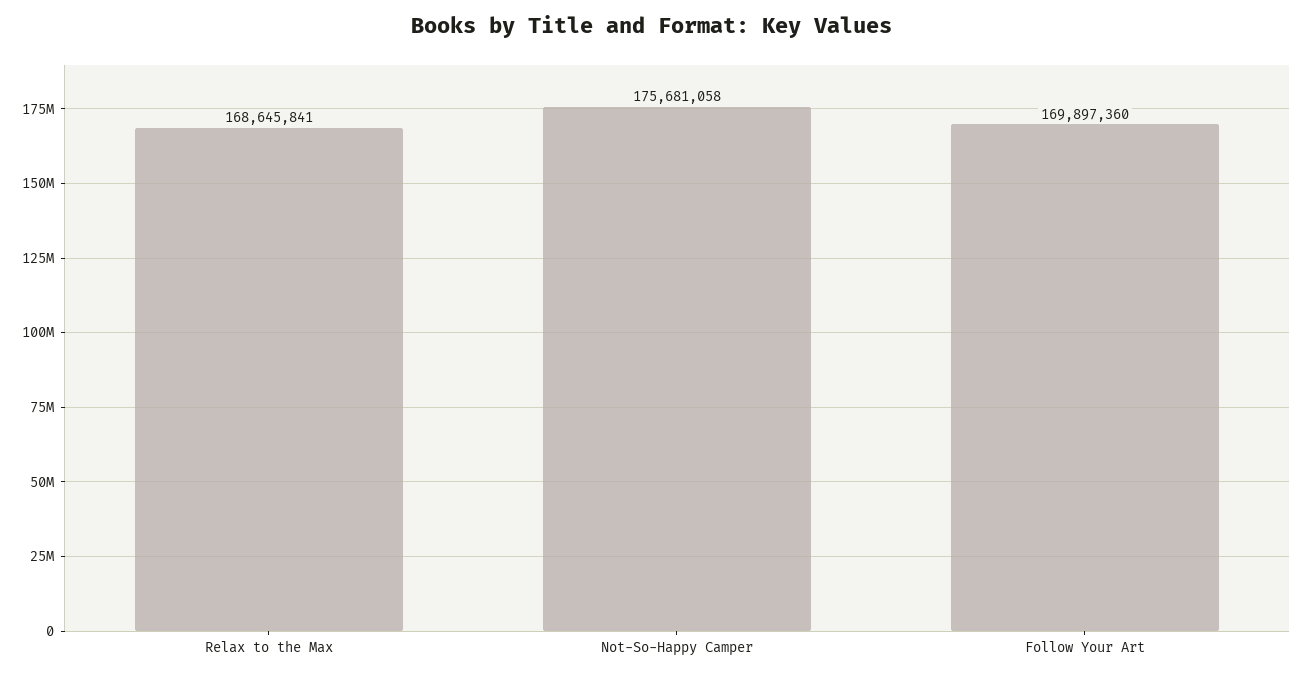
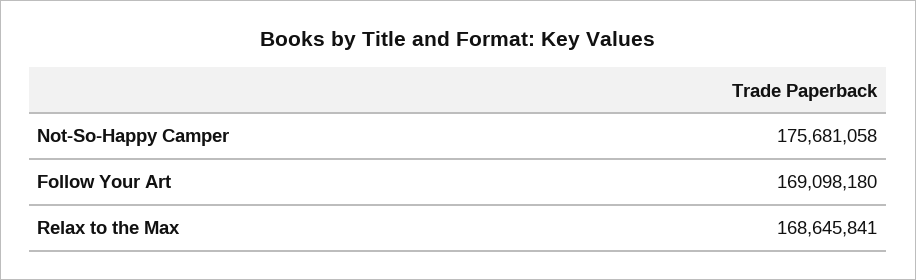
  {
    "Relax to the Max": 168645841,
    "Not-So-Happy Camper": 175681058,
-   "Follow Your Art": 169897360
+   "Follow Your Art": 169098180
  }

